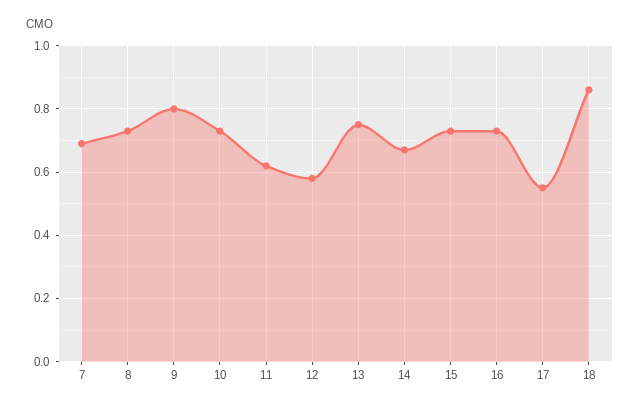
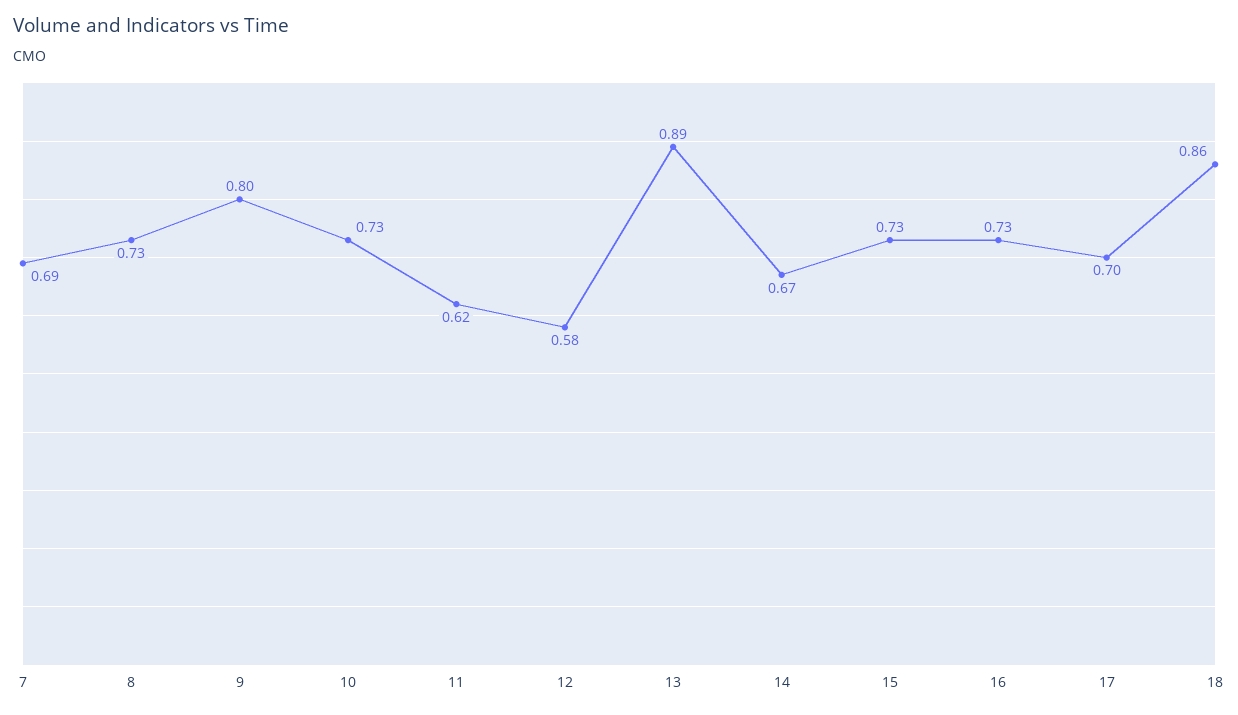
  {
    "7": 0.69,
    "8": 0.73,
    "9": 0.8,
    "10": 0.73,
    "11": 0.62,
    "12": 0.58,
-   "13": 0.75,
+   "13": 0.89,
    "14": 0.67,
    "15": 0.73,
    "16": 0.73,
-   "17": 0.55,
+   "17": 0.7,
    "18": 0.86
  }

